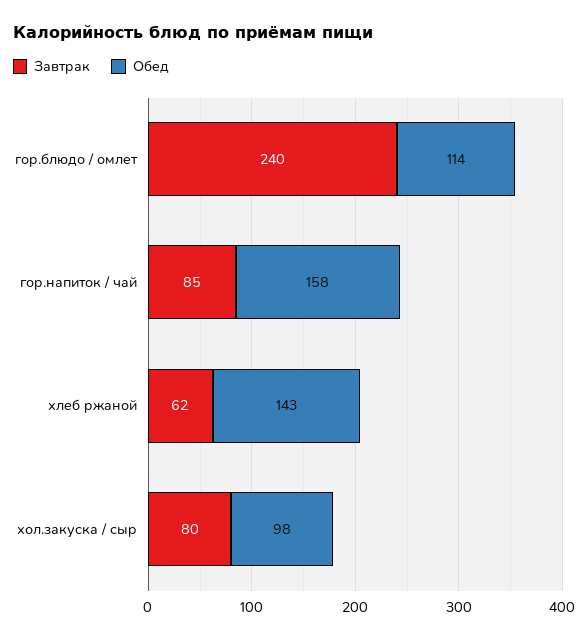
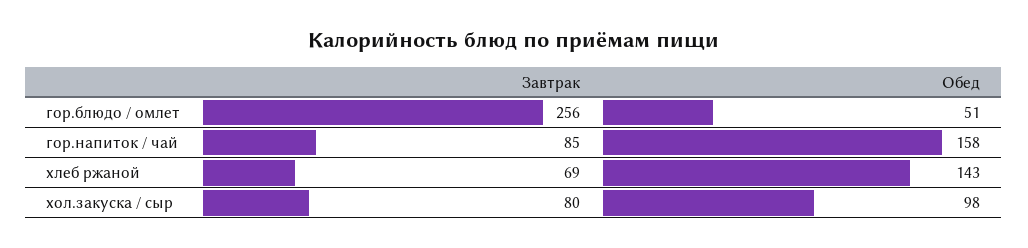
  {
    "Завтрак": {
-     "гор.блюдо / омлет": 240,
+     "гор.блюдо / омлет": 256,
      "гор.напиток / чай": 85,
-     "хлеб ржаной": 62,
+     "хлеб ржаной": 69,
      "хол.закуска / сыр": 80
    },
    "Обед": {
-     "гор.блюдо / омлет": 114,
+     "гор.блюдо / омлет": 51,
      "гор.напиток / чай": 158,
      "хлеб ржаной": 143,
      "хол.закуска / сыр": 98
    }
  }

